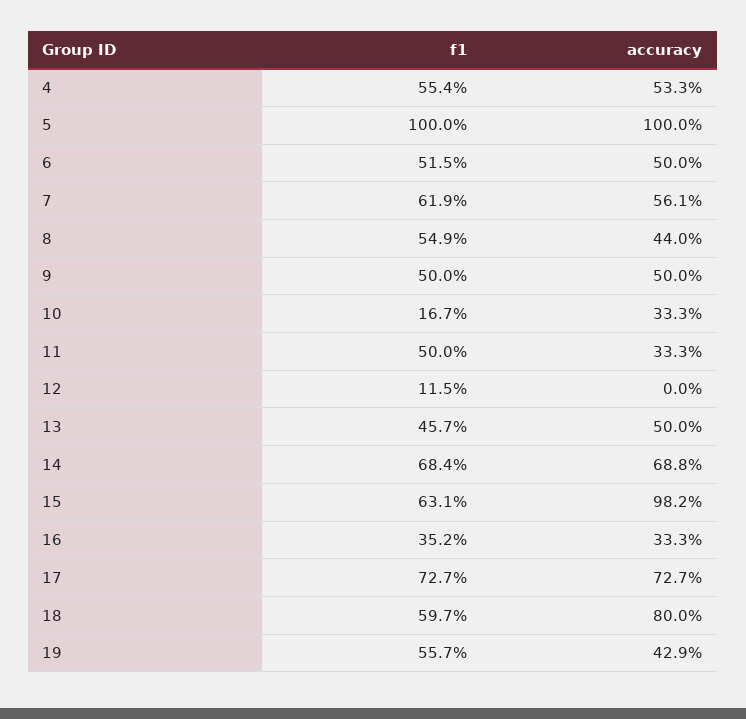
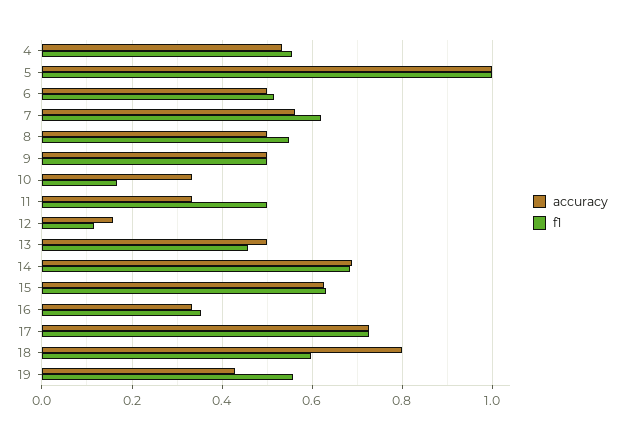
  {
    "f1": {
      "4": 0.554,
      "5": 1,
      "6": 0.515,
      "7": 0.619,
      "8": 0.549,
      "9": 0.5,
      "10": 0.167,
      "11": 0.5,
      "12": 0.115,
      "13": 0.457,
      "14": 0.684,
      "15": 0.631,
      "16": 0.352,
      "17": 0.727,
      "18": 0.597,
      "19": 0.557
    },
    "accuracy": {
      "4": 0.533,
      "5": 1,
      "6": 0.5,
      "7": 0.561,
-     "8": 0.44,
+     "8": 0.5,
      "9": 0.5,
      "10": 0.333,
      "11": 0.333,
-     "12": 0,
+     "12": 0.16,
      "13": 0.5,
      "14": 0.688,
-     "15": 0.982,
+     "15": 0.62,
      "16": 0.333,
      "17": 0.727,
      "18": 0.8,
      "19": 0.429
    }
  }

